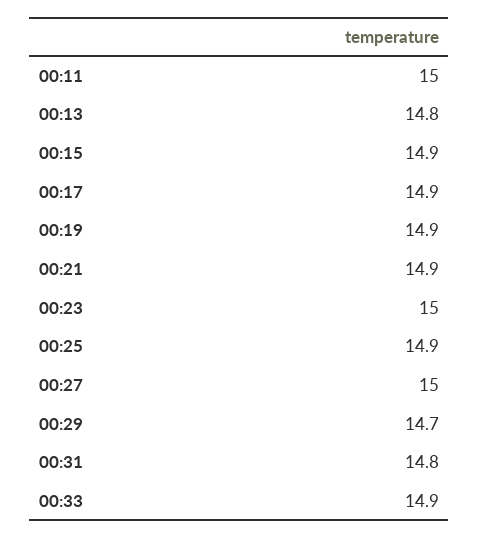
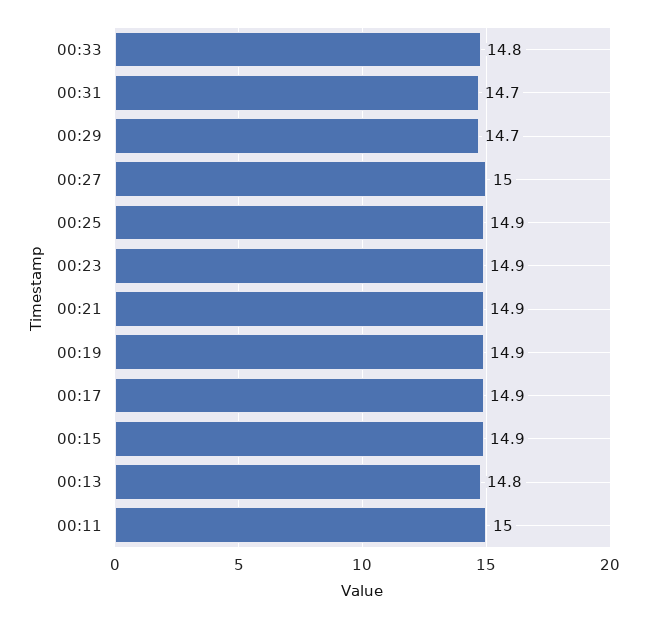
  {
    "00:11": 15,
    "00:13": 14.8,
    "00:15": 14.9,
    "00:17": 14.9,
    "00:19": 14.9,
    "00:21": 14.9,
-   "00:23": 15,
+   "00:23": 14.9,
    "00:25": 14.9,
    "00:27": 15,
    "00:29": 14.7,
-   "00:31": 14.8,
+   "00:31": 14.7,
-   "00:33": 14.9
+   "00:33": 14.8
  }

